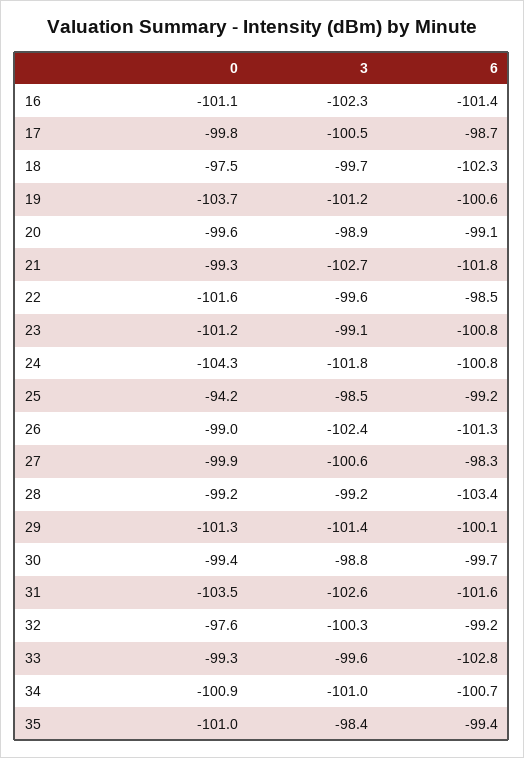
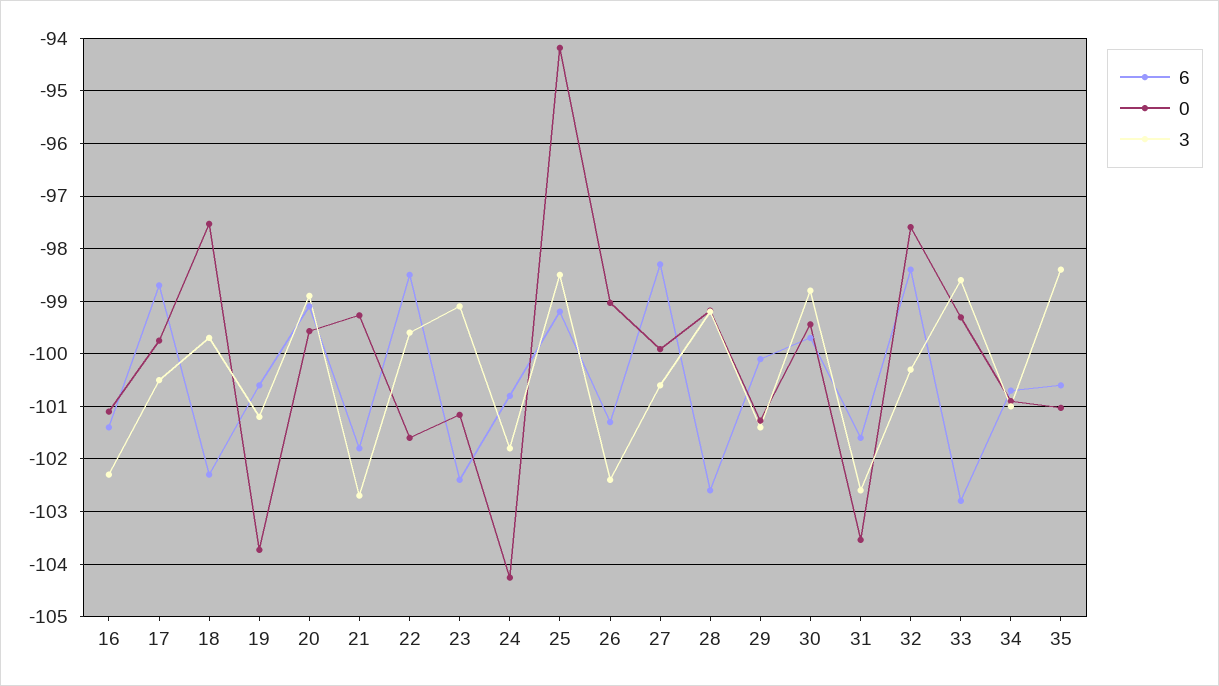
  {
    "0": {
      "16": -101.1,
      "17": -99.8,
      "18": -97.5,
      "19": -103.7,
      "20": -99.6,
      "21": -99.3,
      "22": -101.6,
      "23": -101.2,
      "24": -104.3,
      "25": -94.2,
      "26": -99,
      "27": -99.9,
      "28": -99.2,
      "29": -101.3,
      "30": -99.4,
      "31": -103.5,
      "32": -97.6,
      "33": -99.3,
      "34": -100.9,
      "35": -101
    },
    "3": {
      "16": -102.3,
      "17": -100.5,
      "18": -99.7,
      "19": -101.2,
      "20": -98.9,
      "21": -102.7,
      "22": -99.6,
      "23": -99.1,
      "24": -101.8,
      "25": -98.5,
      "26": -102.4,
      "27": -100.6,
      "28": -99.2,
      "29": -101.4,
      "30": -98.8,
      "31": -102.6,
      "32": -100.3,
-     "33": -99.6,
+     "33": -98.6,
      "34": -101,
      "35": -98.4
    },
    "6": {
      "16": -101.4,
      "17": -98.7,
      "18": -102.3,
      "19": -100.6,
      "20": -99.1,
      "21": -101.8,
      "22": -98.5,
-     "23": -100.8,
+     "23": -102.4,
      "24": -100.8,
      "25": -99.2,
      "26": -101.3,
      "27": -98.3,
-     "28": -103.4,
+     "28": -102.6,
      "29": -100.1,
      "30": -99.7,
      "31": -101.6,
-     "32": -99.2,
+     "32": -98.4,
      "33": -102.8,
      "34": -100.7,
-     "35": -99.4
+     "35": -100.6
    }
  }

